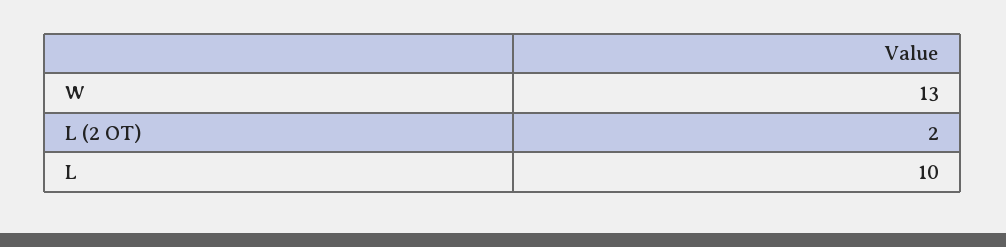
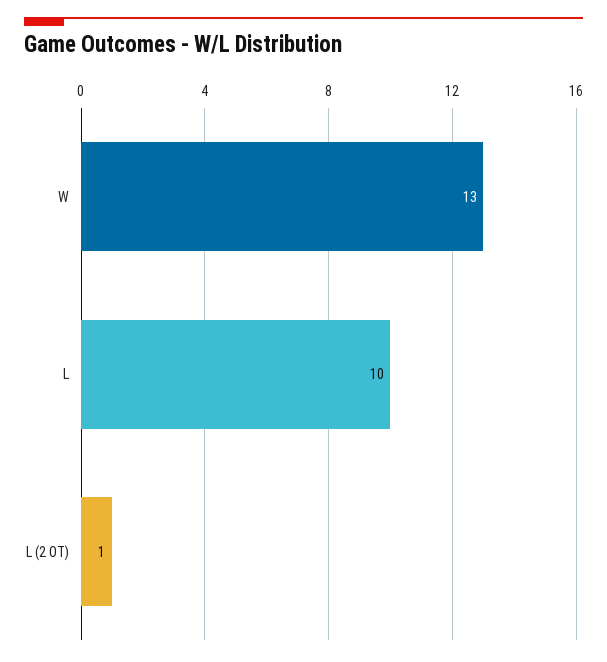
  {
    "W": 13,
-   "L (2 OT)": 2,
+   "L (2 OT)": 1,
    "L": 10
  }

